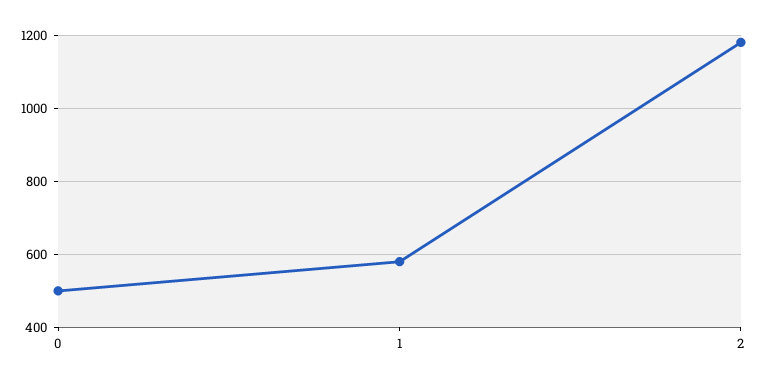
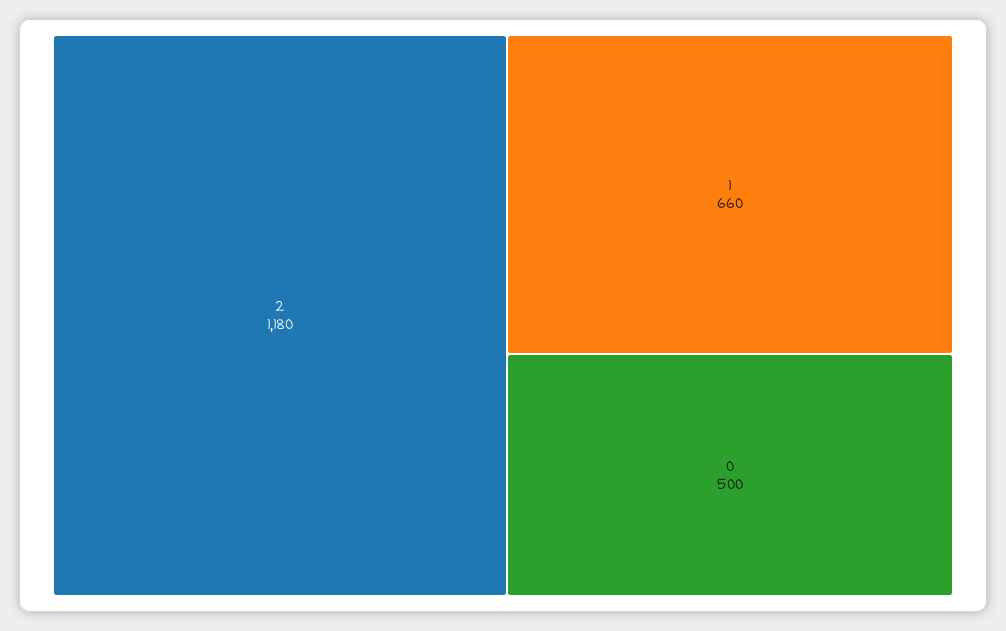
  {
    "0": 500,
-   "1": 580,
+   "1": 660,
    "2": 1180
  }

